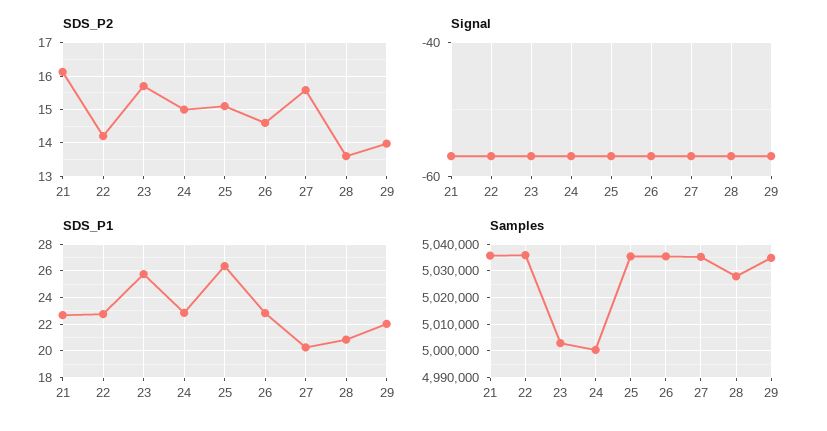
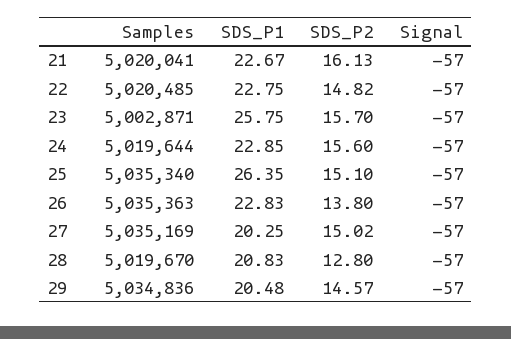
  {
    "SDS_P2": {
      "21": 16.13,
-     "22": 14.2,
+     "22": 14.82,
      "23": 15.7,
-     "24": 15,
+     "24": 15.6,
      "25": 15.1,
-     "26": 14.6,
+     "26": 13.8,
-     "27": 15.6,
+     "27": 15.02,
-     "28": 13.6,
+     "28": 12.8,
-     "29": 14
+     "29": 14.57
    },
    "Signal": {
      "21": -57,
      "22": -57,
      "23": -57,
      "24": -57,
      "25": -57,
      "26": -57,
      "27": -57,
      "28": -57,
      "29": -57
    },
    "SDS_P1": {
      "21": 22.67,
      "22": 22.75,
      "23": 25.75,
      "24": 22.85,
      "25": 26.35,
      "26": 22.83,
      "27": 20.25,
      "28": 20.83,
-     "29": 22
+     "29": 20.48
    },
    "Samples": {
-     "21": 5035000,
+     "21": 5020041,
-     "22": 5035000,
+     "22": 5020485,
      "23": 5002871,
-     "24": 5000000,
+     "24": 5019644,
      "25": 5035340,
      "26": 5035363,
      "27": 5035169,
-     "28": 5027500,
+     "28": 5019670,
      "29": 5034836
    }
  }

